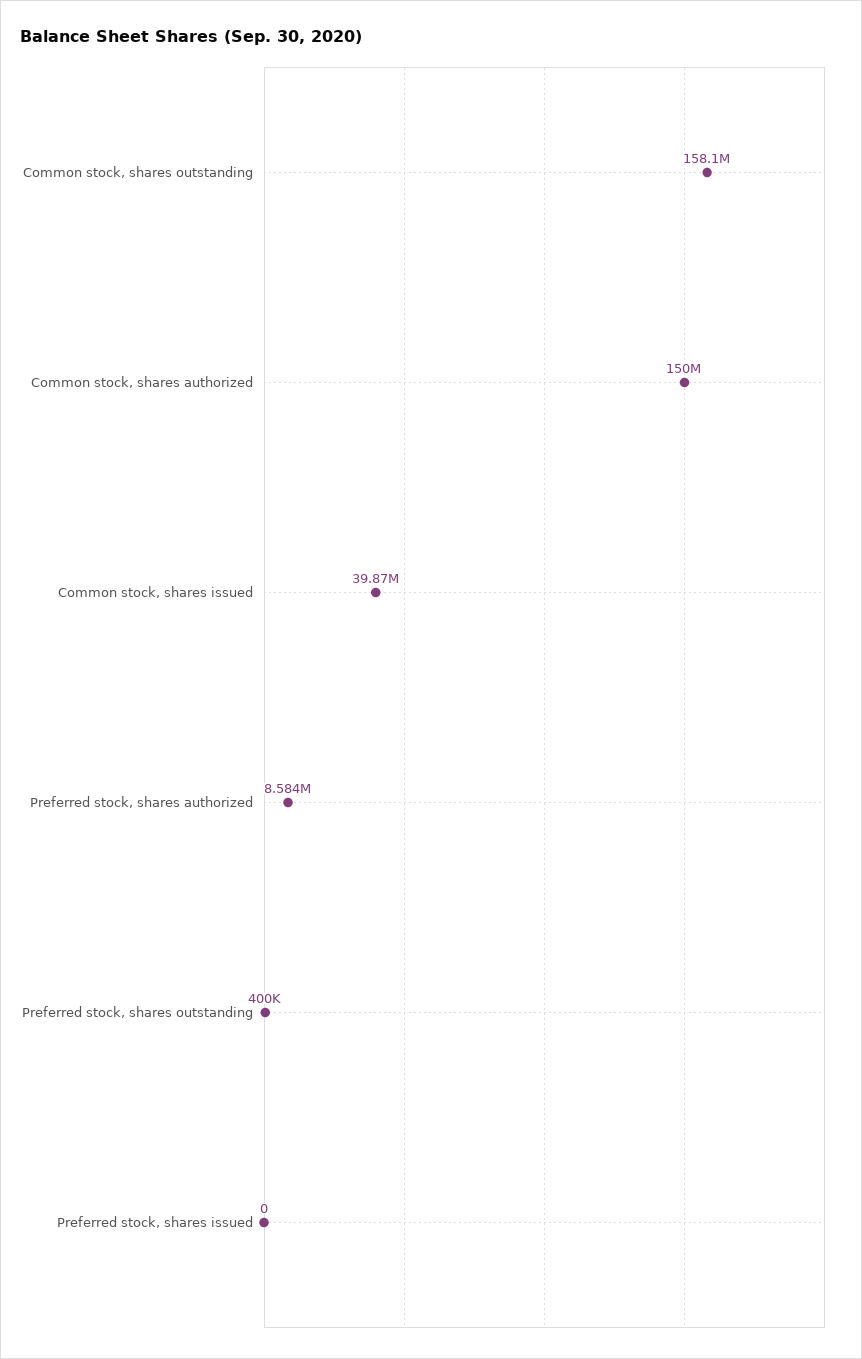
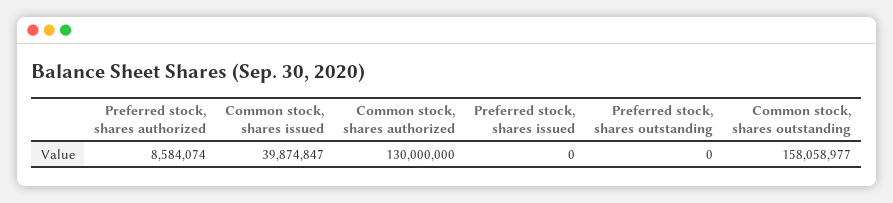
  {
    "Common stock, shares outstanding": 158058977,
-   "Common stock, shares authorized": 150000000,
+   "Common stock, shares authorized": 130000000,
    "Common stock, shares issued": 39874847,
    "Preferred stock, shares authorized": 8584074,
-   "Preferred stock, shares outstanding": 400000,
+   "Preferred stock, shares outstanding": 0,
    "Preferred stock, shares issued": 0
  }

